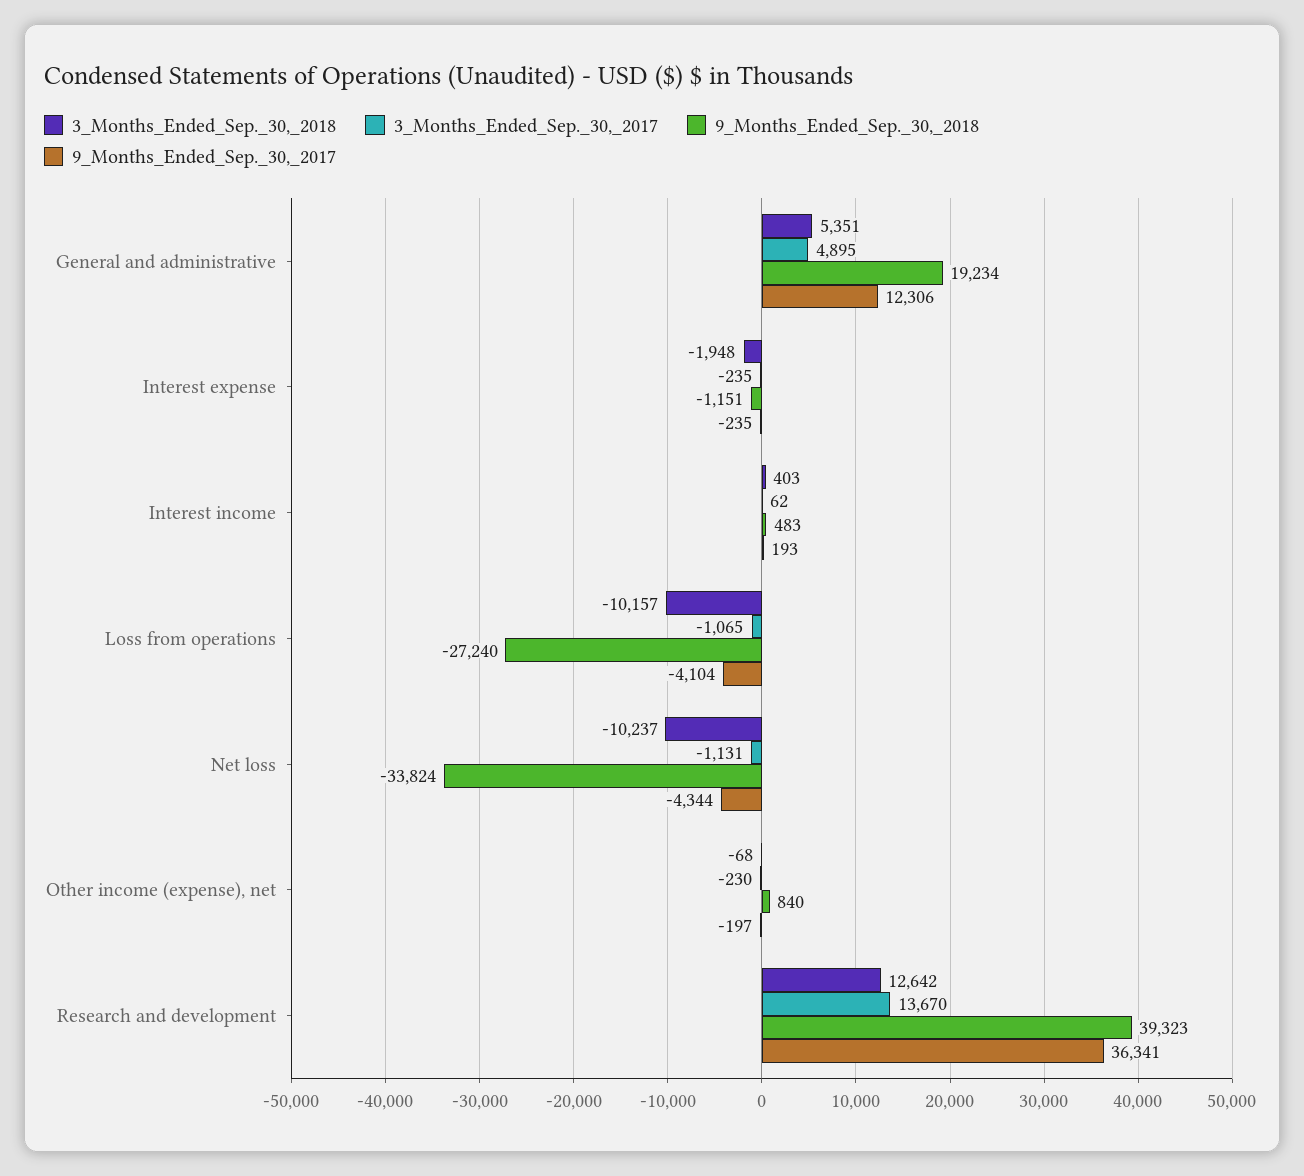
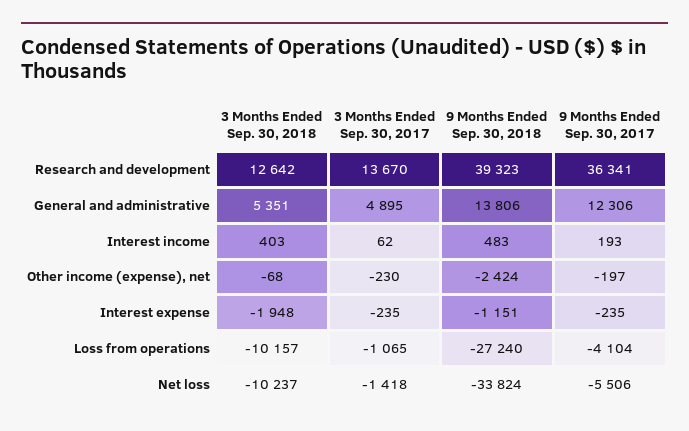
  {
    "3_Months_Ended_Sep._30,_2018": {
      "General and administrative": 5351,
      "Interest expense": -1948,
      "Interest income": 403,
      "Loss from operations": -10157,
      "Net loss": -10237,
      "Other income (expense), net": -68,
      "Research and development": 12642
    },
    "3_Months_Ended_Sep._30,_2017": {
      "General and administrative": 4895,
      "Interest expense": -235,
      "Interest income": 62,
      "Loss from operations": -1065,
-     "Net loss": -1131,
+     "Net loss": -1418,
      "Other income (expense), net": -230,
      "Research and development": 13670
    },
    "9_Months_Ended_Sep._30,_2018": {
-     "General and administrative": 19234,
+     "General and administrative": 13806,
      "Interest expense": -1151,
      "Interest income": 483,
      "Loss from operations": -27240,
      "Net loss": -33824,
-     "Other income (expense), net": 840,
+     "Other income (expense), net": -2424,
      "Research and development": 39323
    },
    "9_Months_Ended_Sep._30,_2017": {
      "General and administrative": 12306,
      "Interest expense": -235,
      "Interest income": 193,
      "Loss from operations": -4104,
-     "Net loss": -4344,
+     "Net loss": -5506,
      "Other income (expense), net": -197,
      "Research and development": 36341
    }
  }

